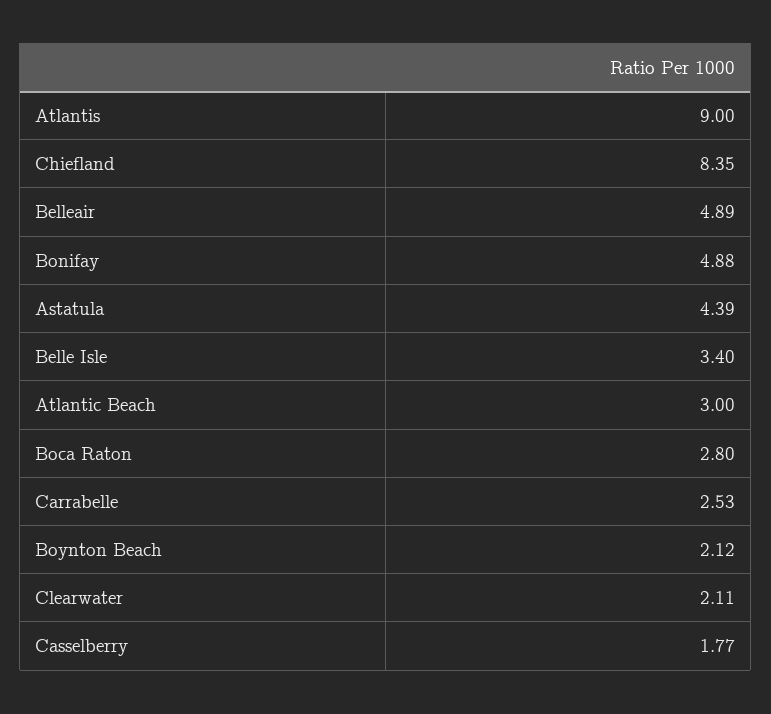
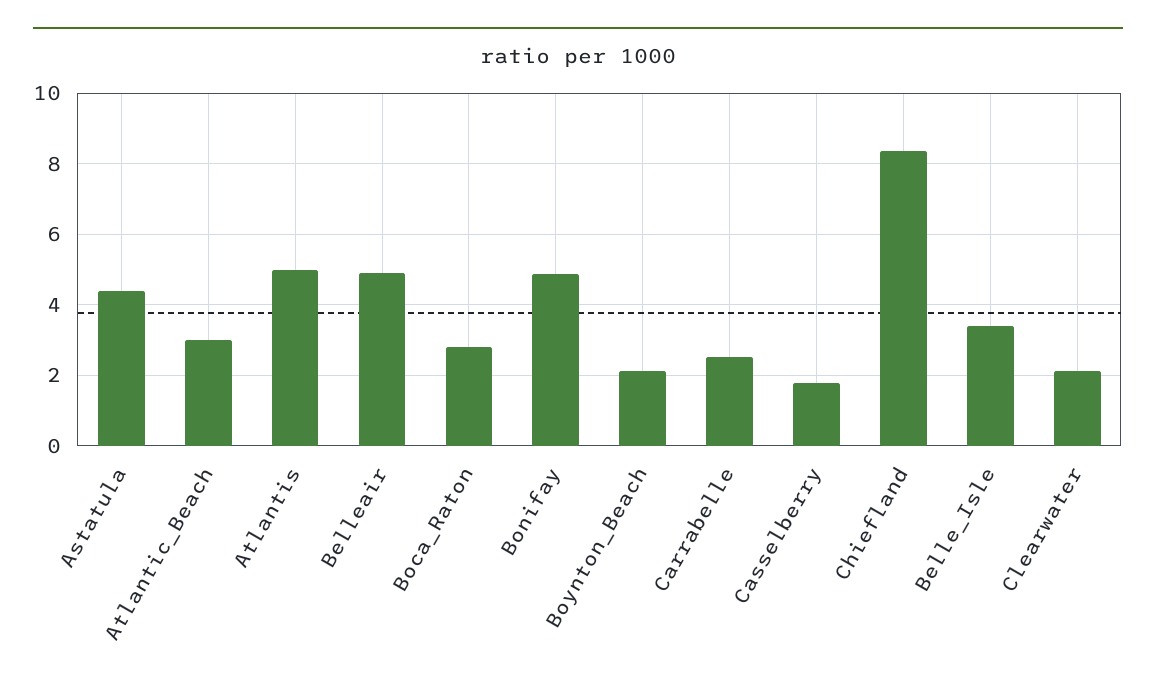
  {
-   "Atlantis": 9,
+   "Atlantis": 5,
    "Chiefland": 8.35,
    "Belleair": 4.89,
    "Bonifay": 4.88,
    "Astatula": 4.39,
    "Belle Isle": 3.4,
    "Atlantic Beach": 3,
    "Boca Raton": 2.8,
    "Carrabelle": 2.53,
    "Boynton Beach": 2.12,
    "Clearwater": 2.11,
    "Casselberry": 1.77
  }

